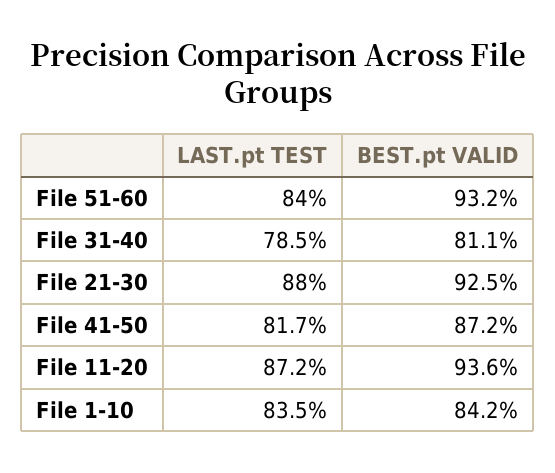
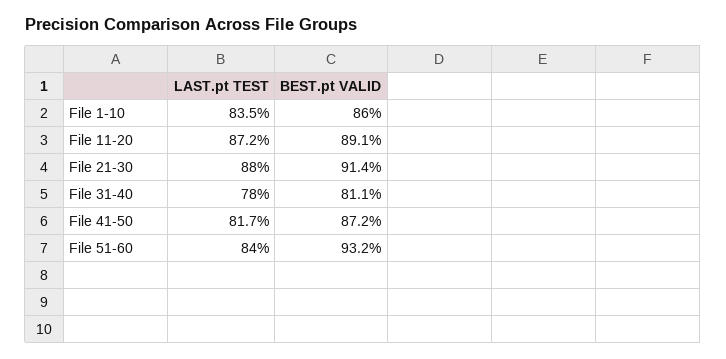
  {
    "LAST.pt TEST": {
      "File 51-60": 84,
-     "File 31-40": 78.5,
+     "File 31-40": 78,
      "File 21-30": 88,
      "File 41-50": 81.7,
      "File 11-20": 87.2,
      "File 1-10": 83.5
    },
    "BEST.pt VALID": {
      "File 51-60": 93.2,
      "File 31-40": 81.1,
-     "File 21-30": 92.5,
+     "File 21-30": 91.4,
      "File 41-50": 87.2,
-     "File 11-20": 93.6,
+     "File 11-20": 89.1,
-     "File 1-10": 84.2
+     "File 1-10": 86
    }
  }

